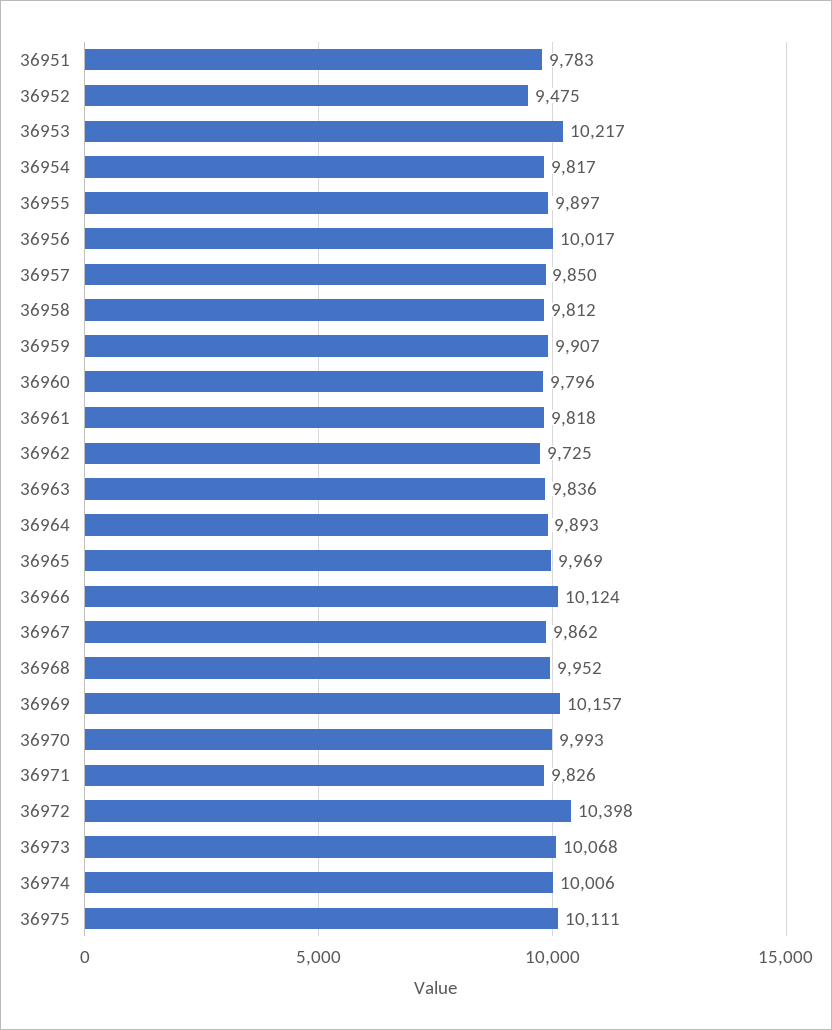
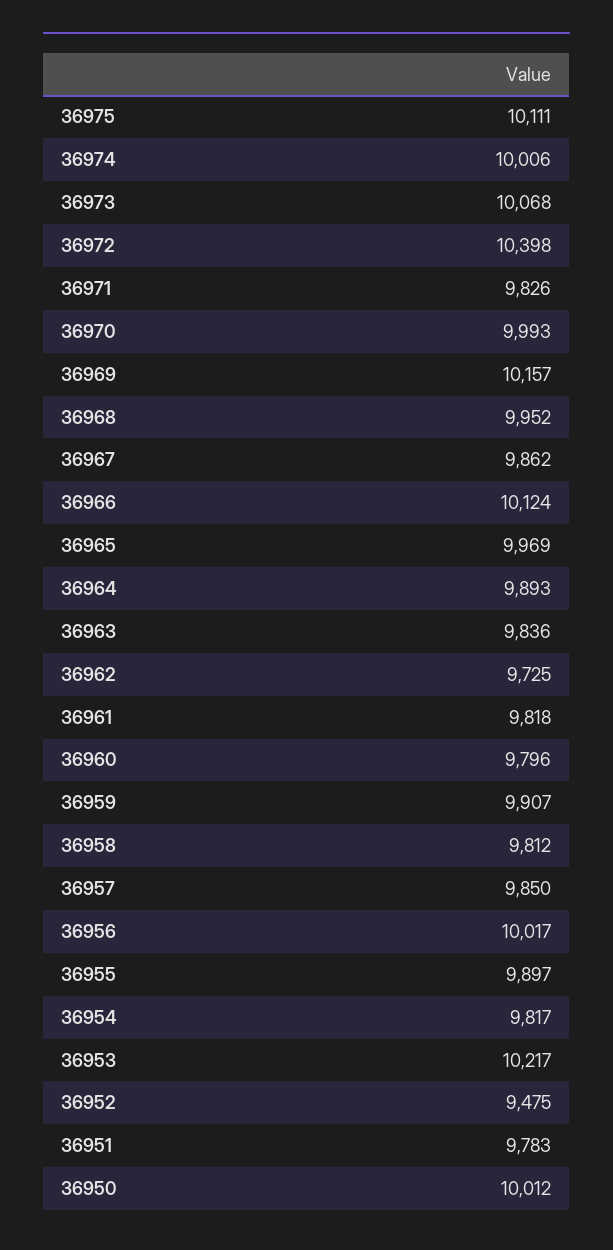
  {
    "36951": 9783,
    "36952": 9475,
    "36953": 10217,
    "36954": 9817,
    "36955": 9897,
    "36956": 10017,
    "36957": 9850,
    "36958": 9812,
    "36959": 9907,
    "36960": 9796,
    "36961": 9818,
    "36962": 9725,
    "36963": 9836,
    "36964": 9893,
    "36965": 9969,
    "36966": 10124,
    "36967": 9862,
    "36968": 9952,
    "36969": 10157,
    "36970": 9993,
    "36971": 9826,
    "36972": 10398,
    "36973": 10068,
    "36974": 10006,
-   "36975": 10111
+   "36975": 10111,
+   "36950": 10012
  }

